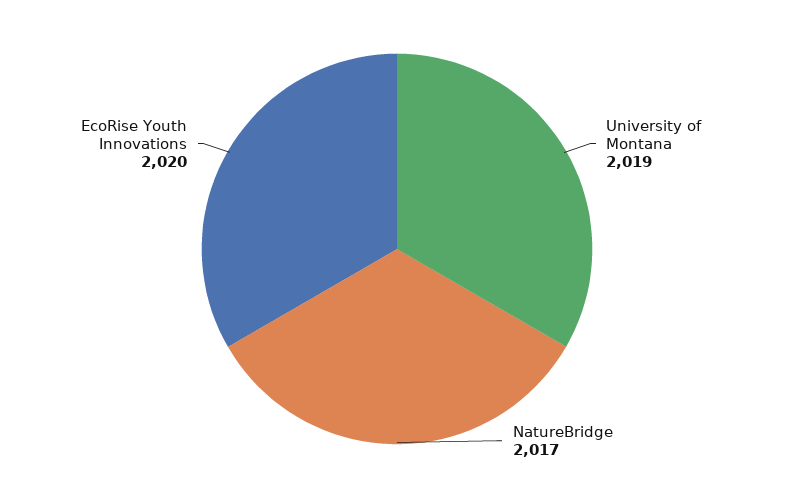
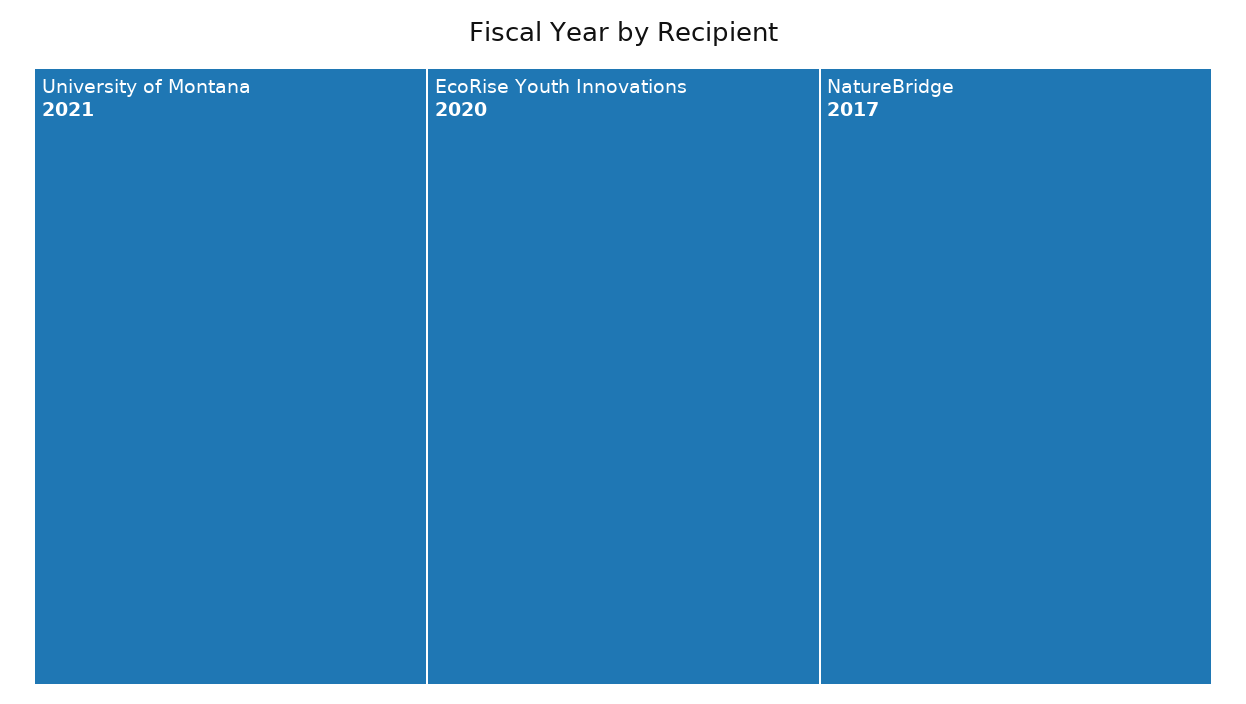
  {
-   "University of Montana": 2019,
+   "University of Montana": 2021,
    "NatureBridge": 2017,
    "EcoRise Youth Innovations": 2020
  }

